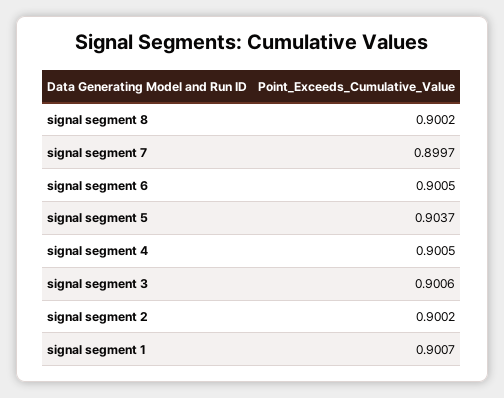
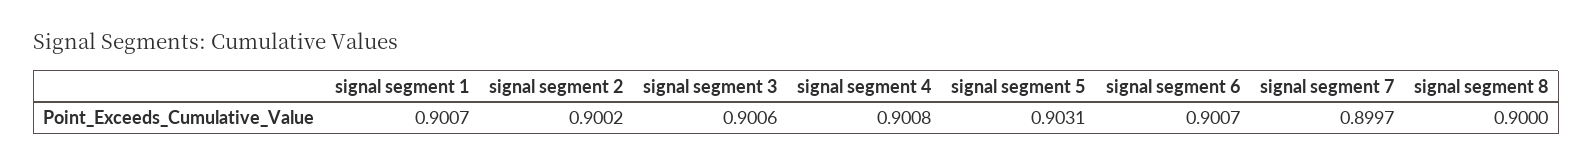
  {
-   "signal segment 8": 0.9002,
+   "signal segment 8": 0.9,
    "signal segment 7": 0.8997,
-   "signal segment 6": 0.9005,
+   "signal segment 6": 0.9007,
-   "signal segment 5": 0.9037,
+   "signal segment 5": 0.9031,
-   "signal segment 4": 0.9005,
+   "signal segment 4": 0.9008,
    "signal segment 3": 0.9006,
    "signal segment 2": 0.9002,
    "signal segment 1": 0.9007
  }

